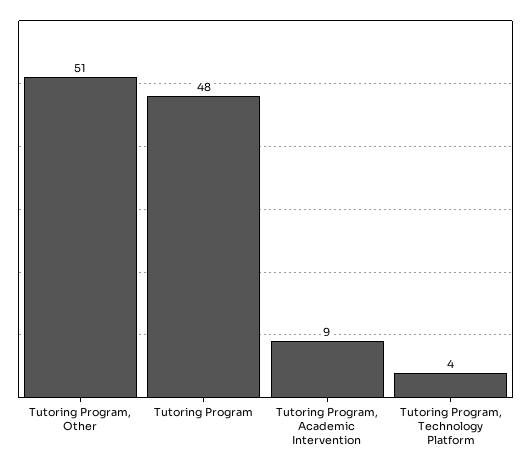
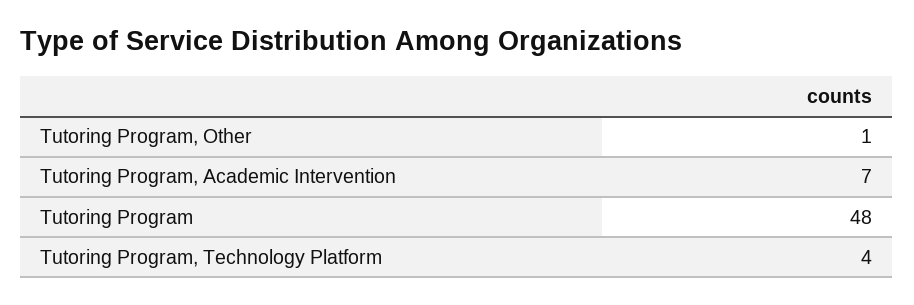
  {
-   "Tutoring Program, Other": 51,
+   "Tutoring Program, Other": 1,
    "Tutoring Program": 48,
-   "Tutoring Program, Academic Intervention": 9,
+   "Tutoring Program, Academic Intervention": 7,
    "Tutoring Program, Technology Platform": 4
  }

